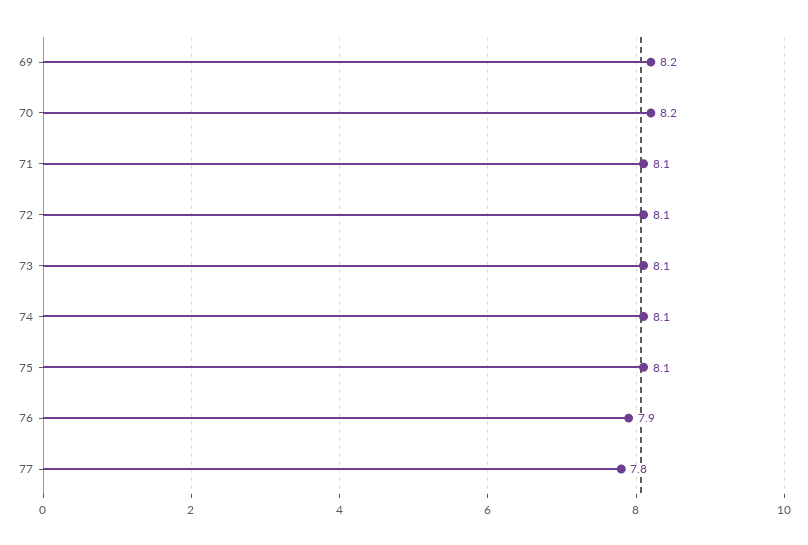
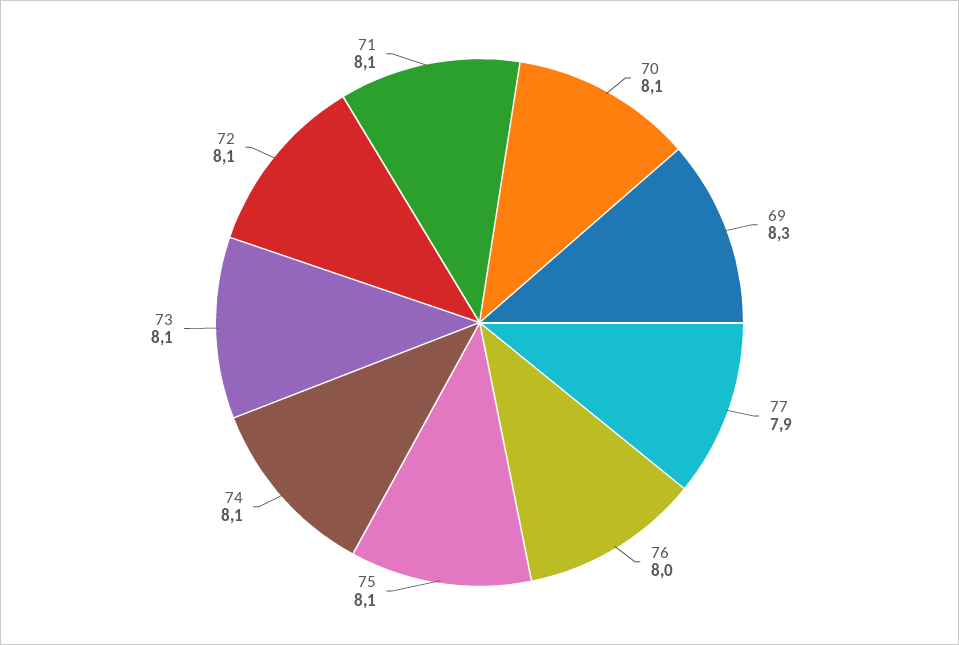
  {
-   "69": 8.2,
+   "69": 8.3,
-   "70": 8.2,
+   "70": 8.1,
    "71": 8.1,
    "72": 8.1,
    "73": 8.1,
    "74": 8.1,
    "75": 8.1,
-   "76": 7.9,
+   "76": 8,
-   "77": 7.8
+   "77": 7.9
  }

